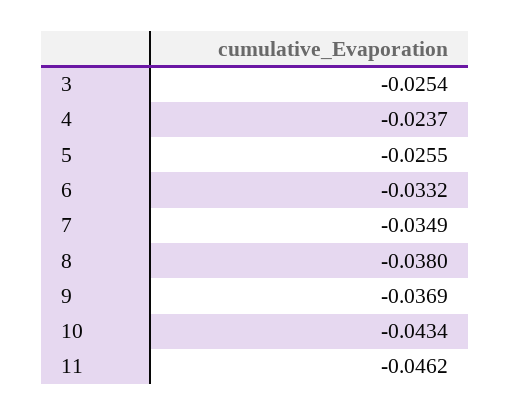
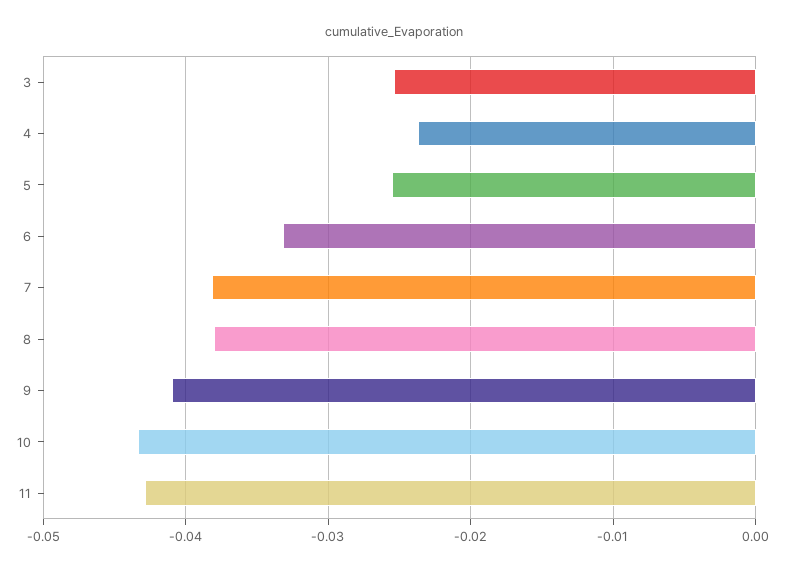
  {
    "3": -0.0254,
    "4": -0.0237,
    "5": -0.0255,
    "6": -0.0332,
-   "7": -0.0349,
+   "7": -0.038,
    "8": -0.038,
-   "9": -0.0369,
+   "9": -0.041,
    "10": -0.0434,
-   "11": -0.0462
+   "11": -0.043
  }

